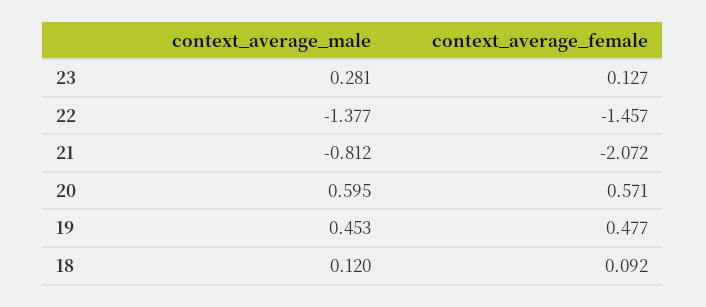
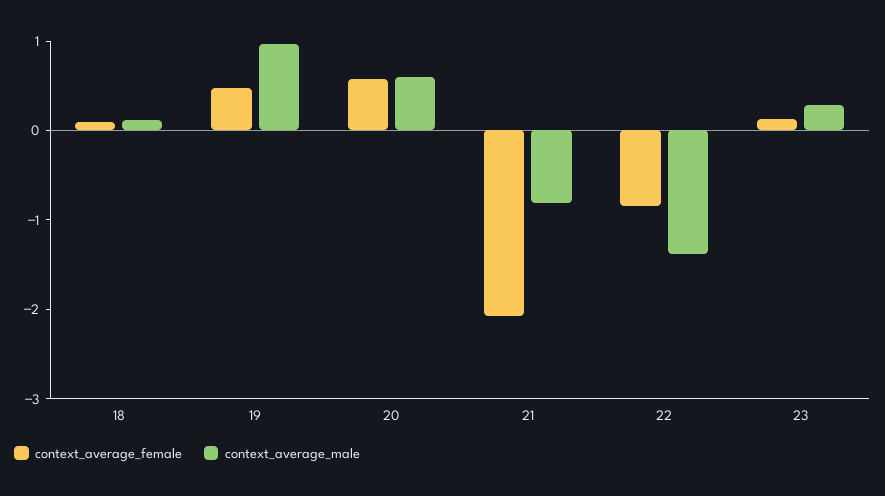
  {
    "context_average_male": {
      "23": 0.281,
      "22": -1.377,
      "21": -0.812,
      "20": 0.595,
-     "19": 0.453,
+     "19": 1,
      "18": 0.12
    },
    "context_average_female": {
      "23": 0.127,
-     "22": -1.457,
+     "22": -0.8,
      "21": -2.072,
      "20": 0.571,
      "19": 0.477,
      "18": 0.092
    }
  }

